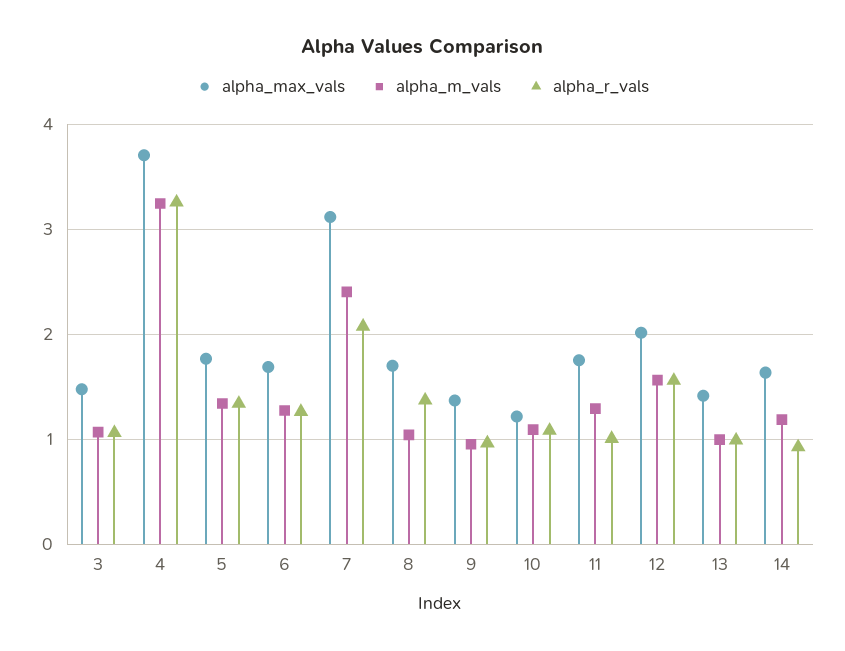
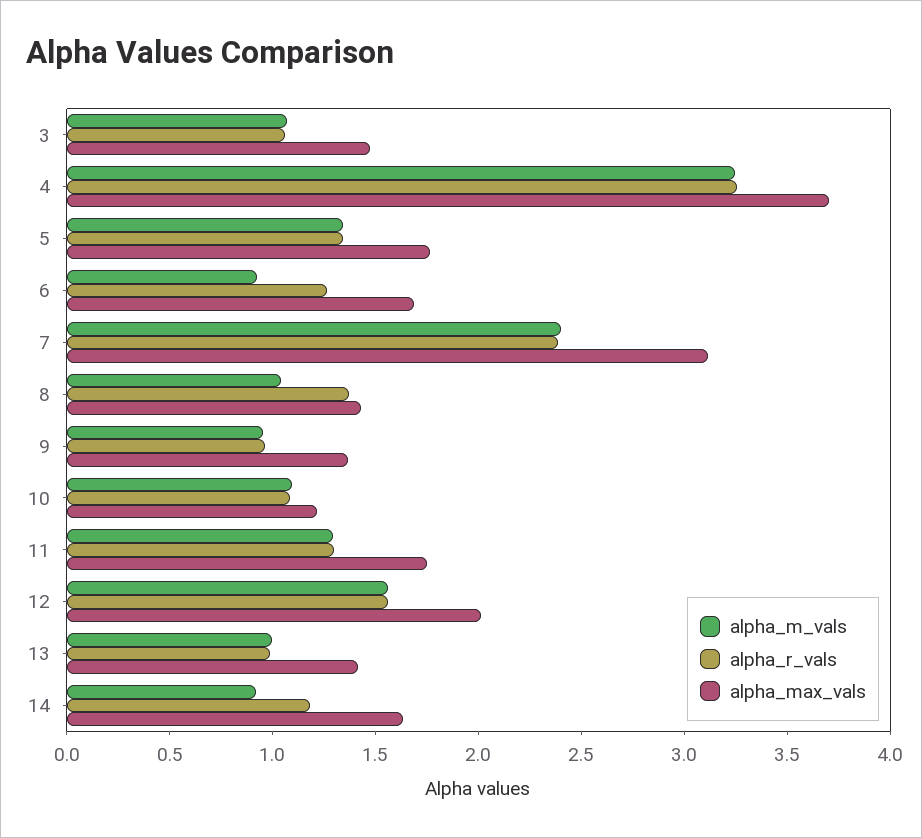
  {
    "alpha_max_vals": {
      "3": 1.5,
      "4": 3.7,
      "5": 1.8,
      "6": 1.7,
      "7": 3.1,
-     "8": 1.7,
+     "8": 1.4,
      "9": 1.4,
      "10": 1.2,
      "11": 1.8,
      "12": 2,
      "13": 1.4,
      "14": 1.6
    },
    "alpha_m_vals": {
      "3": 1.1,
      "4": 3.2,
      "5": 1.3,
-     "6": 1.3,
+     "6": 0.9,
      "7": 2.4,
      "8": 1,
      "9": 1,
      "10": 1.1,
      "11": 1.3,
      "12": 1.6,
      "13": 1,
-     "14": 1.2
+     "14": 0.9
    },
    "alpha_r_vals": {
      "3": 1.1,
      "4": 3.3,
      "5": 1.3,
      "6": 1.3,
-     "7": 2.1,
+     "7": 2.4,
      "8": 1.4,
      "9": 1,
      "10": 1.1,
-     "11": 1,
+     "11": 1.3,
      "12": 1.6,
      "13": 1,
-     "14": 0.9
+     "14": 1.2
    }
  }

